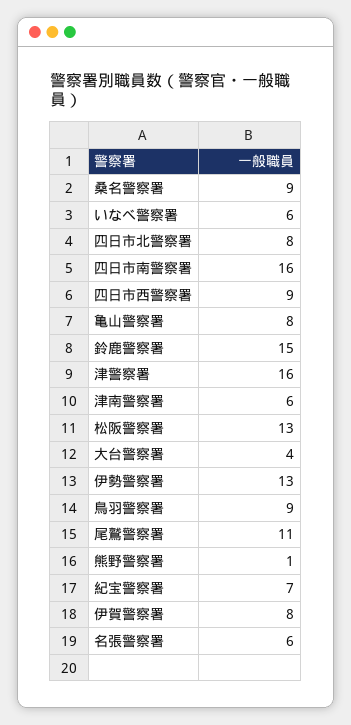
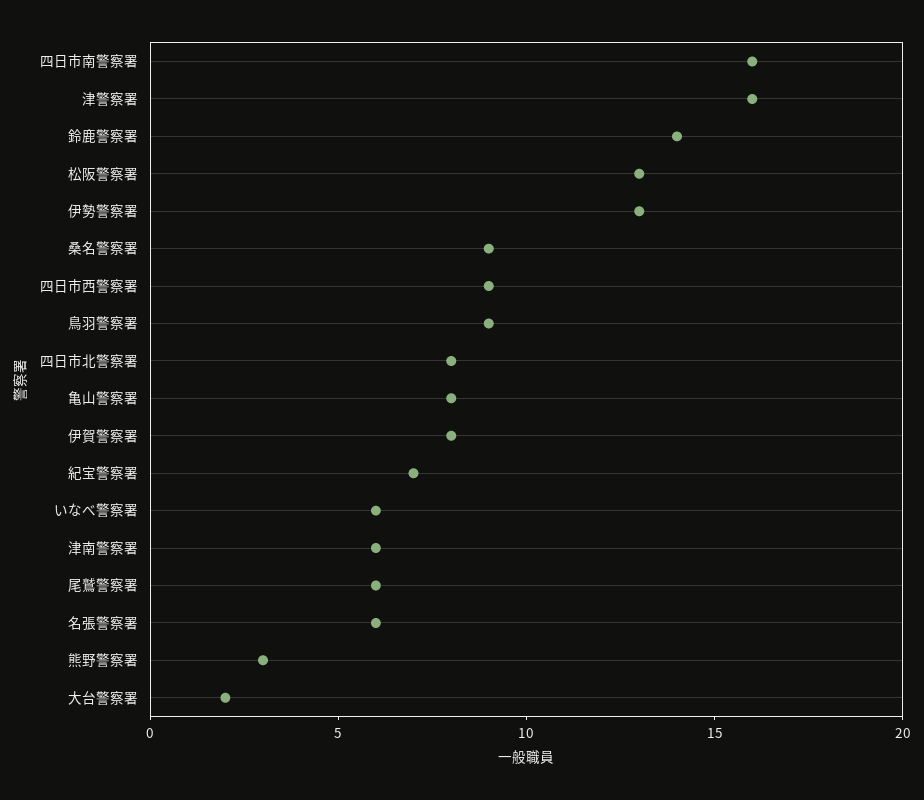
  {
    "桑名警察署": 9,
    "いなべ警察署": 6,
    "四日市北警察署": 8,
    "四日市南警察署": 16,
    "四日市西警察署": 9,
    "亀山警察署": 8,
-   "鈴鹿警察署": 15,
+   "鈴鹿警察署": 14,
    "津警察署": 16,
    "津南警察署": 6,
    "松阪警察署": 13,
-   "大台警察署": 4,
+   "大台警察署": 2,
    "伊勢警察署": 13,
    "鳥羽警察署": 9,
-   "尾鷲警察署": 11,
+   "尾鷲警察署": 6,
-   "熊野警察署": 1,
+   "熊野警察署": 3,
    "紀宝警察署": 7,
    "伊賀警察署": 8,
    "名張警察署": 6
  }

